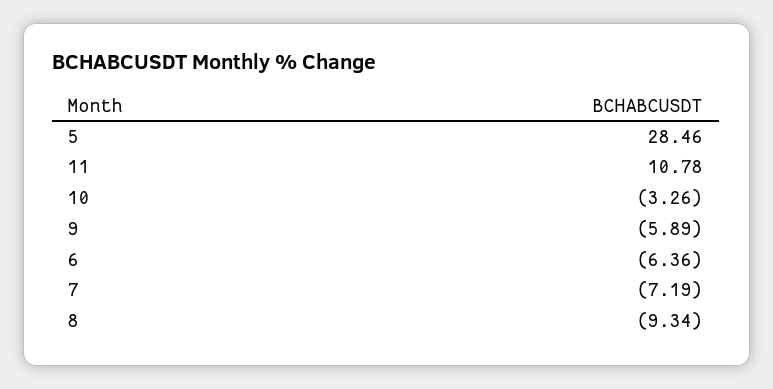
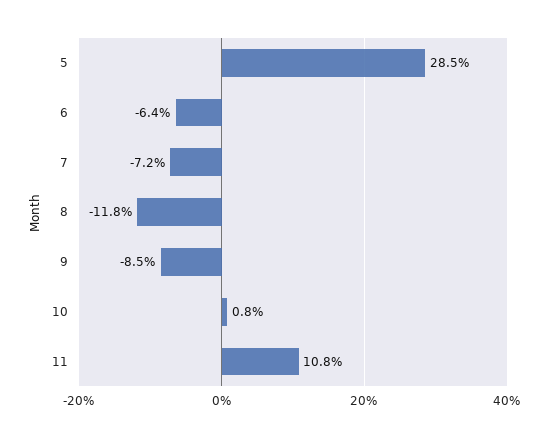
  {
    "5": 28.46,
    "11": 10.78,
-   "10": -3.26,
+   "10": 0.8,
-   "9": -5.89,
+   "9": -8.5,
    "6": -6.36,
    "7": -7.19,
-   "8": -9.34
+   "8": -11.8
  }

